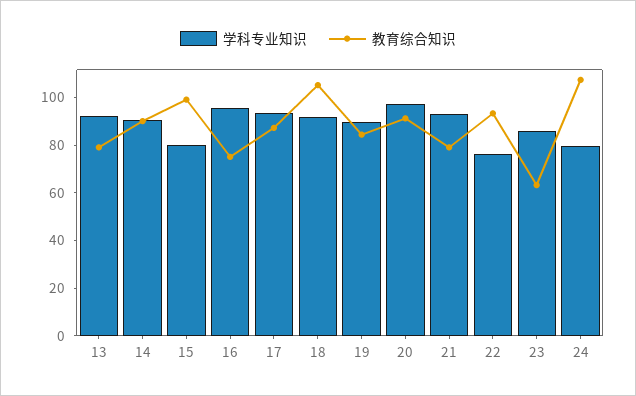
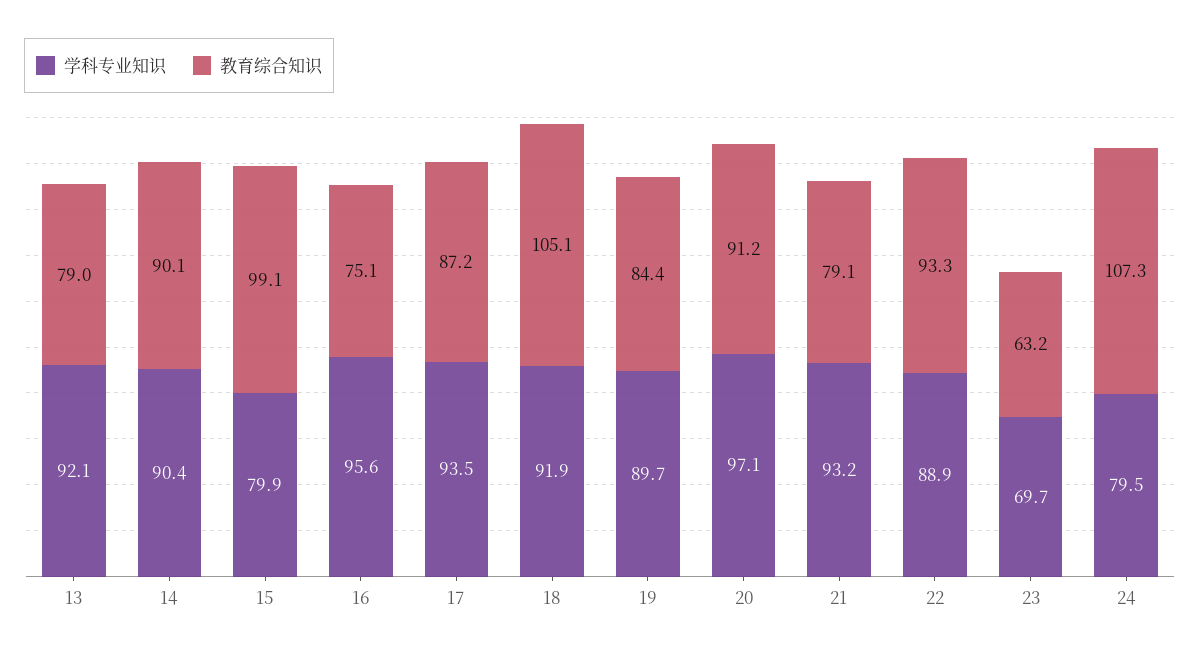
  {
    "学科专业知识": {
      "13": 92.1,
      "14": 90.4,
      "15": 79.9,
      "16": 95.6,
      "17": 93.5,
      "18": 91.9,
      "19": 89.7,
      "20": 97.1,
      "21": 93.2,
-     "22": 75,
+     "22": 88.9,
-     "23": 85,
+     "23": 69.7,
      "24": 79.5
    },
    "教育综合知识": {
      "13": 79,
      "14": 90.1,
      "15": 99.1,
      "16": 75.1,
      "17": 87.2,
      "18": 105.1,
      "19": 84.4,
      "20": 91.2,
      "21": 79.1,
      "22": 93.3,
      "23": 63.2,
      "24": 107.3
    }
  }

